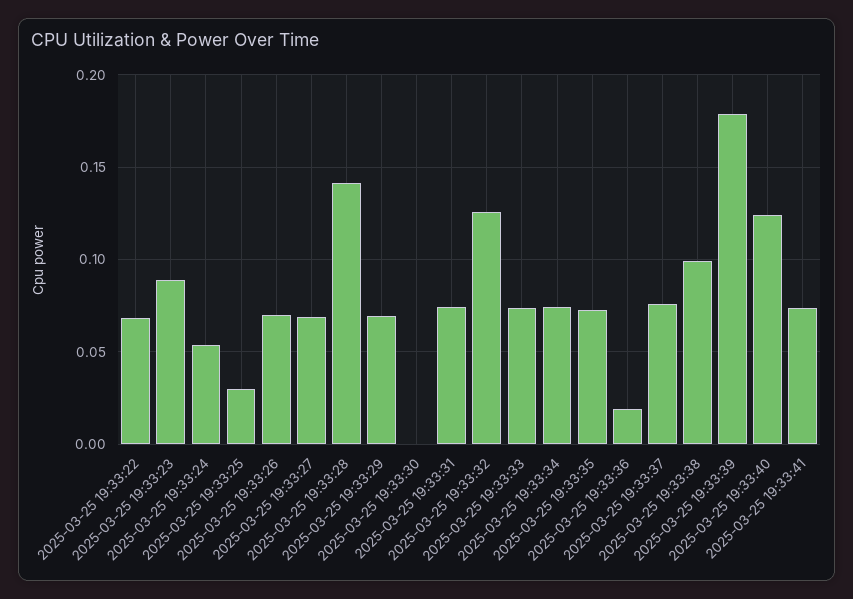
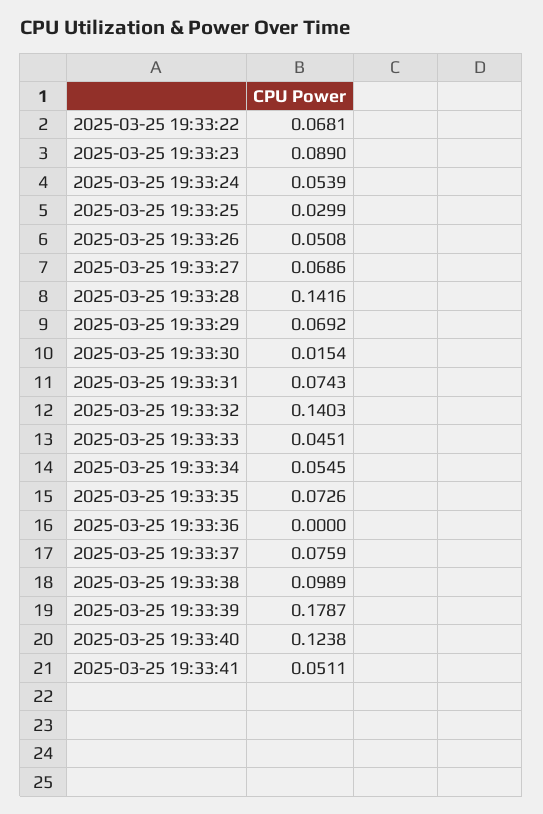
  {
    "2025-03-25 19:33:22": 0.0681,
    "2025-03-25 19:33:23": 0.089,
    "2025-03-25 19:33:24": 0.0539,
    "2025-03-25 19:33:25": 0.0299,
-   "2025-03-25 19:33:26": 0.07,
+   "2025-03-25 19:33:26": 0.0508,
    "2025-03-25 19:33:27": 0.0686,
    "2025-03-25 19:33:28": 0.1416,
    "2025-03-25 19:33:29": 0.0692,
-   "2025-03-25 19:33:30": 0,
+   "2025-03-25 19:33:30": 0.0154,
    "2025-03-25 19:33:31": 0.0743,
-   "2025-03-25 19:33:32": 0.125,
+   "2025-03-25 19:33:32": 0.1403,
-   "2025-03-25 19:33:33": 0.075,
+   "2025-03-25 19:33:33": 0.0451,
-   "2025-03-25 19:33:34": 0.075,
+   "2025-03-25 19:33:34": 0.0545,
    "2025-03-25 19:33:35": 0.0726,
-   "2025-03-25 19:33:36": 0.02,
+   "2025-03-25 19:33:36": 0,
    "2025-03-25 19:33:37": 0.0759,
    "2025-03-25 19:33:38": 0.0989,
    "2025-03-25 19:33:39": 0.1787,
    "2025-03-25 19:33:40": 0.1238,
-   "2025-03-25 19:33:41": 0.075
+   "2025-03-25 19:33:41": 0.0511
  }

